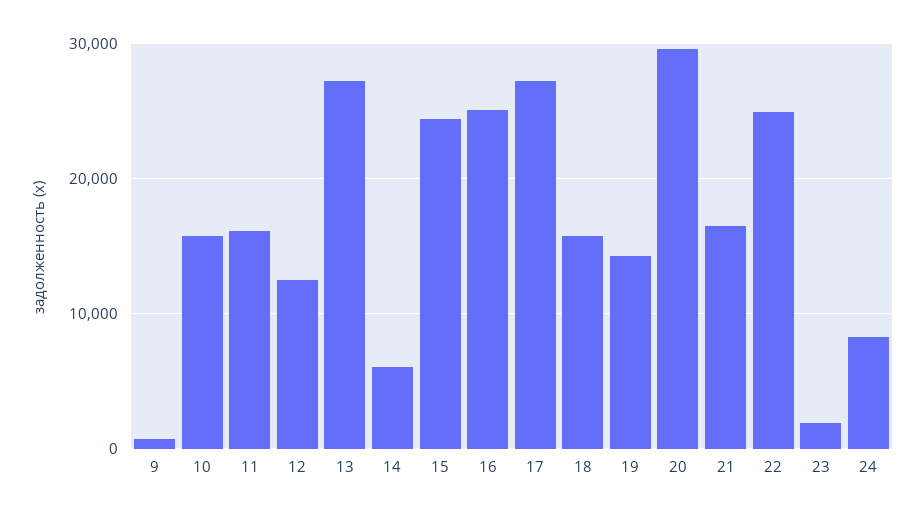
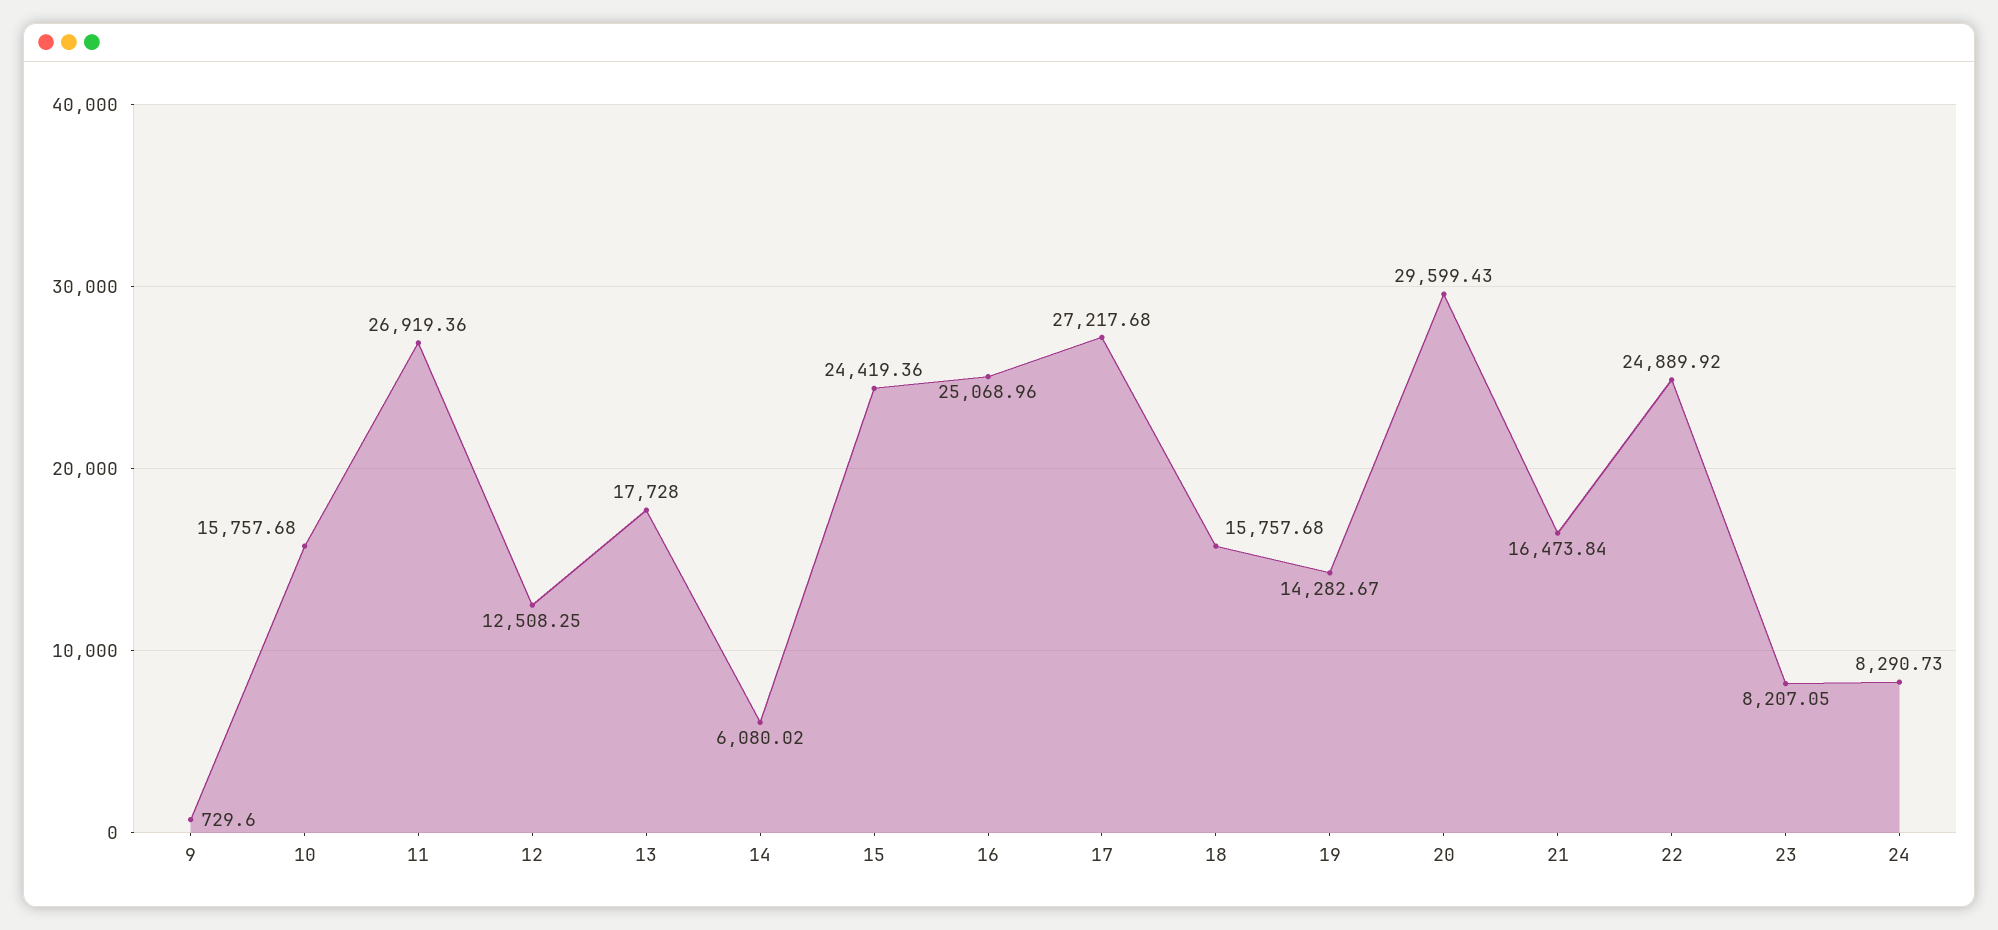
  {
    "9": 729.6,
    "10": 15757.68,
-   "11": 16000,
+   "11": 26919.36,
    "12": 12508.25,
-   "13": 27000,
+   "13": 17728,
    "14": 6080.02,
    "15": 24419.36,
    "16": 25068.96,
    "17": 27217.68,
    "18": 15757.68,
    "19": 14282.67,
    "20": 29599.43,
    "21": 16473.84,
    "22": 24889.92,
-   "23": 2000,
+   "23": 8207.05,
    "24": 8290.73
  }

